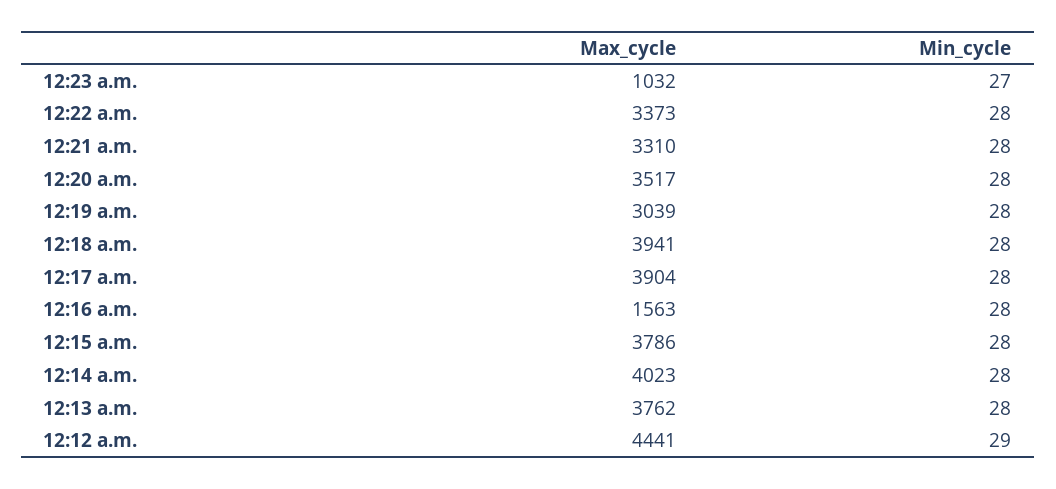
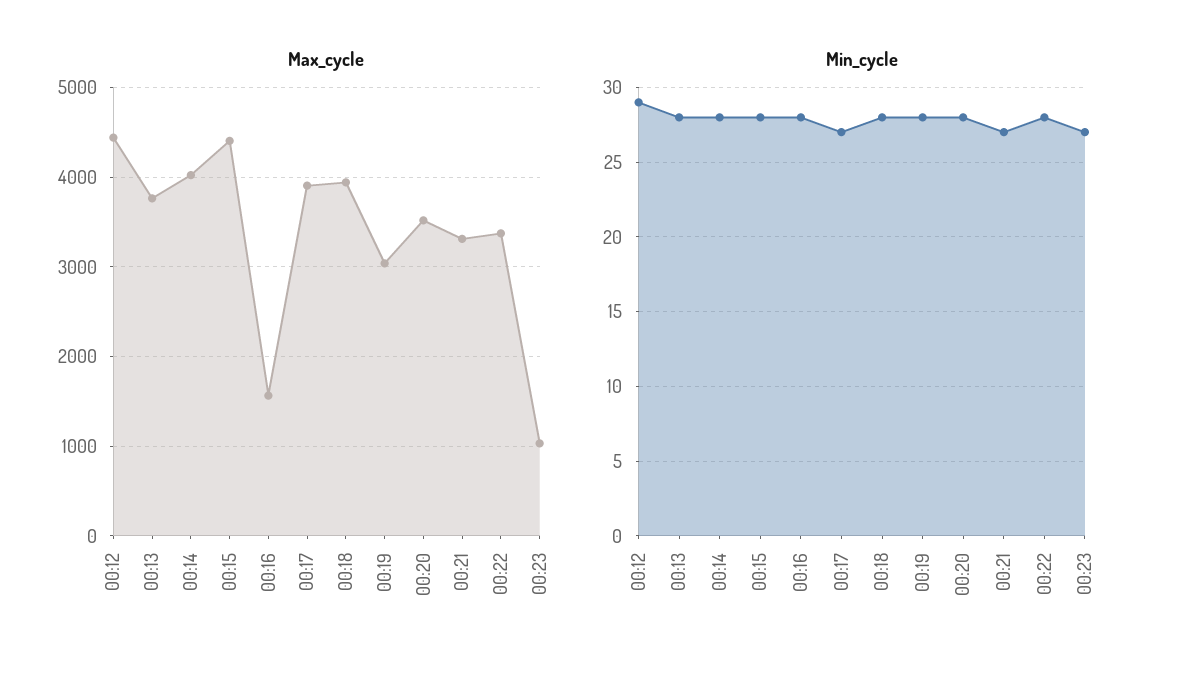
  {
    "Max_cycle": {
      "12:23 a.m.": 1032,
      "12:22 a.m.": 3373,
      "12:21 a.m.": 3310,
      "12:20 a.m.": 3517,
      "12:19 a.m.": 3039,
      "12:18 a.m.": 3941,
      "12:17 a.m.": 3904,
      "12:16 a.m.": 1563,
-     "12:15 a.m.": 3786,
+     "12:15 a.m.": 4400,
      "12:14 a.m.": 4023,
      "12:13 a.m.": 3762,
      "12:12 a.m.": 4441
    },
    "Min_cycle": {
      "12:23 a.m.": 27,
      "12:22 a.m.": 28,
-     "12:21 a.m.": 28,
+     "12:21 a.m.": 27,
      "12:20 a.m.": 28,
      "12:19 a.m.": 28,
      "12:18 a.m.": 28,
-     "12:17 a.m.": 28,
+     "12:17 a.m.": 27,
      "12:16 a.m.": 28,
      "12:15 a.m.": 28,
      "12:14 a.m.": 28,
      "12:13 a.m.": 28,
      "12:12 a.m.": 29
    }
  }

